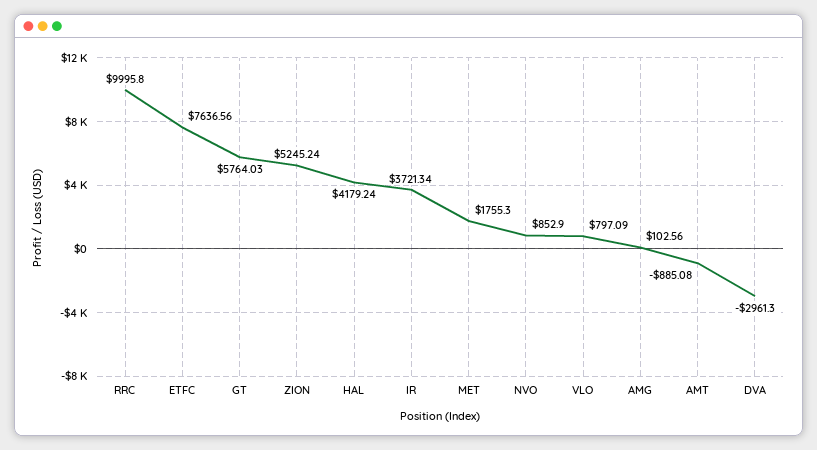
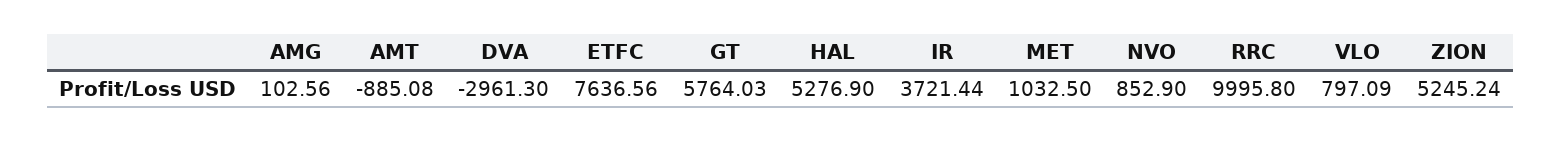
  {
    "RRC": 9995.8,
    "ETFC": 7636.56,
    "GT": 5764.03,
    "ZION": 5245.24,
-   "HAL": 4179.24,
+   "HAL": 5276.9,
-   "IR": 3721.34,
+   "IR": 3721.44,
-   "MET": 1755.3,
+   "MET": 1032.5,
    "NVO": 852.9,
    "VLO": 797.09,
    "AMG": 102.56,
    "AMT": -885.08,
    "DVA": -2961.3
  }

